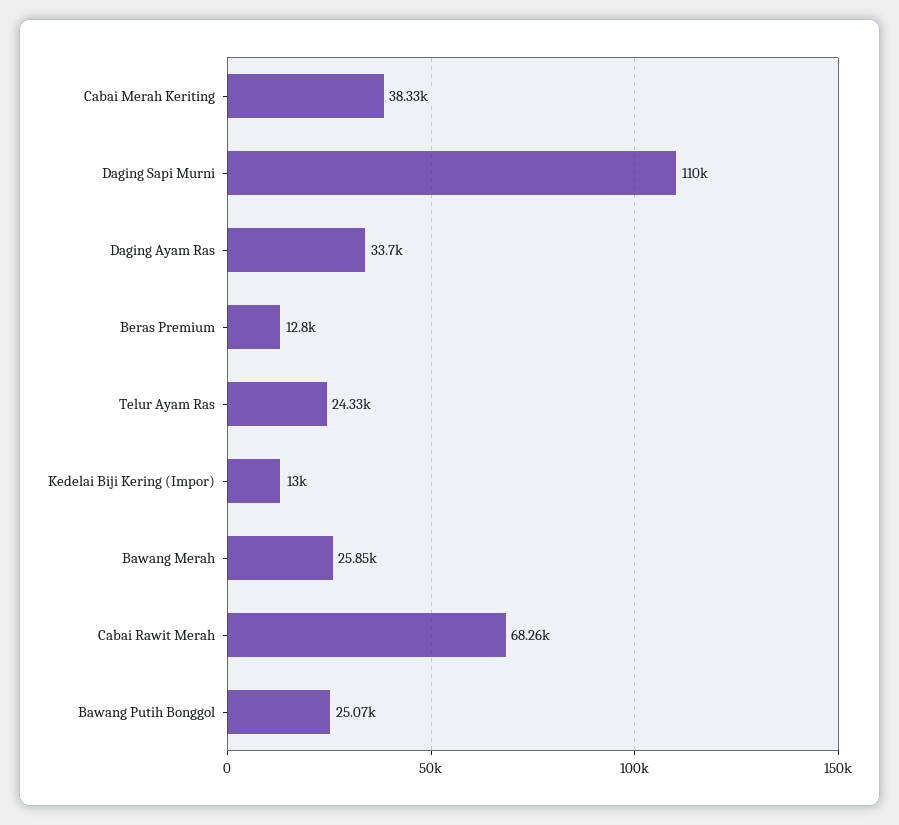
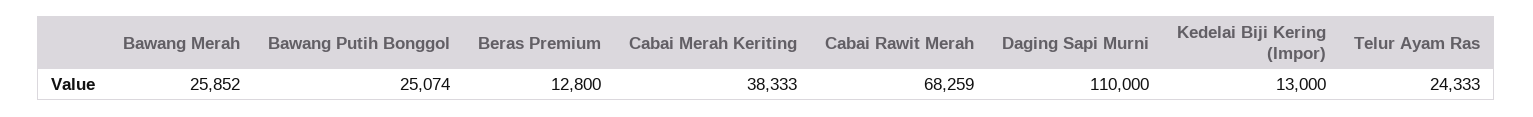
  {
    "Cabai Merah Keriting": 38333,
    "Daging Sapi Murni": 110000,
-   "Daging Ayam Ras": 33700,
    "Beras Premium": 12800,
    "Telur Ayam Ras": 24333,
    "Kedelai Biji Kering (Impor)": 13000,
    "Bawang Merah": 25852,
    "Cabai Rawit Merah": 68259,
    "Bawang Putih Bonggol": 25074
  }

